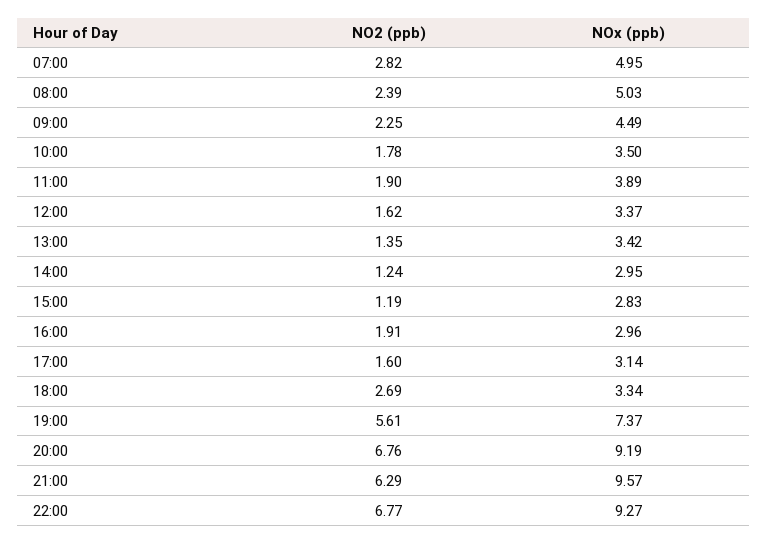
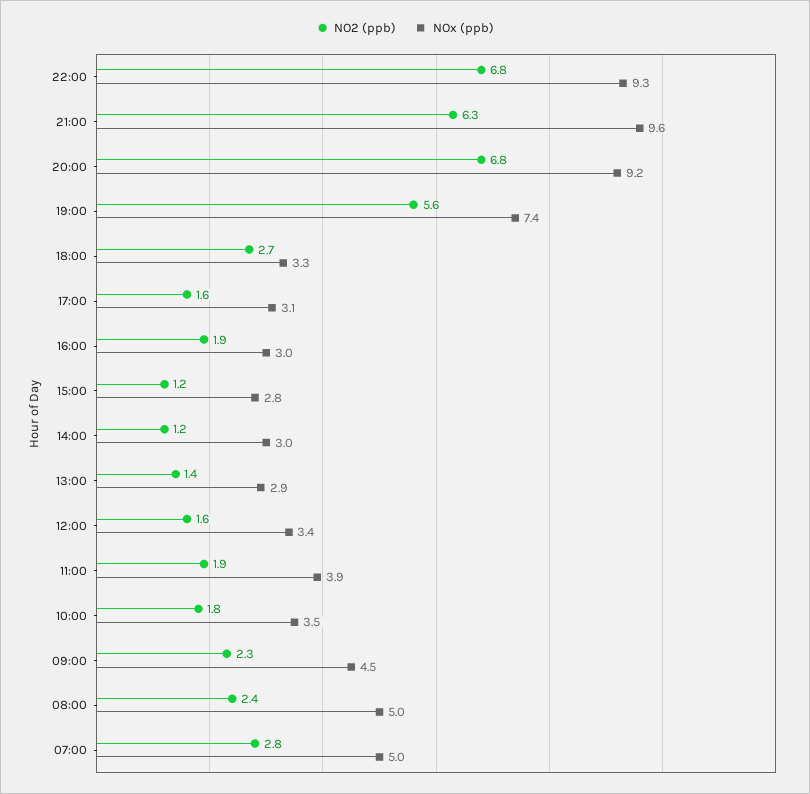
  {
    "NO2 (ppb)": {
      "07:00": 2.82,
      "08:00": 2.39,
      "09:00": 2.25,
      "10:00": 1.78,
      "11:00": 1.9,
      "12:00": 1.62,
      "13:00": 1.35,
      "14:00": 1.24,
      "15:00": 1.19,
      "16:00": 1.91,
      "17:00": 1.6,
      "18:00": 2.69,
      "19:00": 5.61,
      "20:00": 6.76,
      "21:00": 6.29,
      "22:00": 6.77
    },
    "NOx (ppb)": {
      "07:00": 4.95,
      "08:00": 5.03,
      "09:00": 4.49,
      "10:00": 3.5,
      "11:00": 3.89,
      "12:00": 3.37,
-     "13:00": 3.42,
+     "13:00": 2.9,
      "14:00": 2.95,
      "15:00": 2.83,
      "16:00": 2.96,
      "17:00": 3.14,
      "18:00": 3.34,
      "19:00": 7.37,
      "20:00": 9.19,
      "21:00": 9.57,
      "22:00": 9.27
    }
  }

